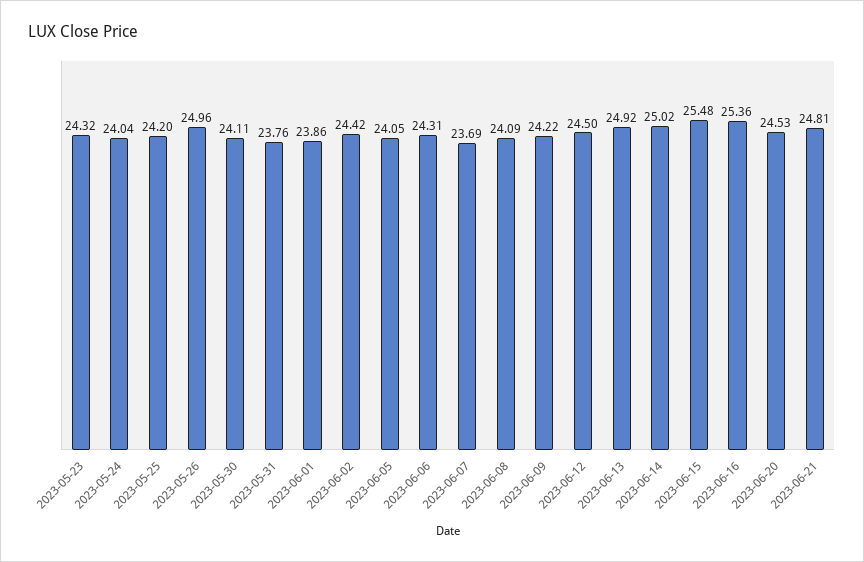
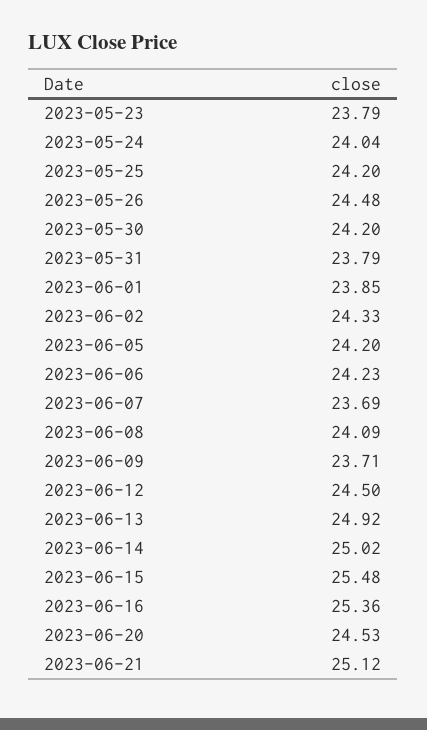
  {
-   "2023-05-23": 24.32,
+   "2023-05-23": 23.79,
    "2023-05-24": 24.04,
    "2023-05-25": 24.2,
-   "2023-05-26": 24.96,
+   "2023-05-26": 24.48,
-   "2023-05-30": 24.11,
+   "2023-05-30": 24.2,
-   "2023-05-31": 23.76,
+   "2023-05-31": 23.79,
-   "2023-06-01": 23.86,
+   "2023-06-01": 23.85,
-   "2023-06-02": 24.42,
+   "2023-06-02": 24.33,
-   "2023-06-05": 24.05,
+   "2023-06-05": 24.2,
-   "2023-06-06": 24.31,
+   "2023-06-06": 24.23,
    "2023-06-07": 23.69,
    "2023-06-08": 24.09,
-   "2023-06-09": 24.22,
+   "2023-06-09": 23.71,
    "2023-06-12": 24.5,
    "2023-06-13": 24.92,
    "2023-06-14": 25.02,
    "2023-06-15": 25.48,
    "2023-06-16": 25.36,
    "2023-06-20": 24.53,
-   "2023-06-21": 24.81
+   "2023-06-21": 25.12
  }

